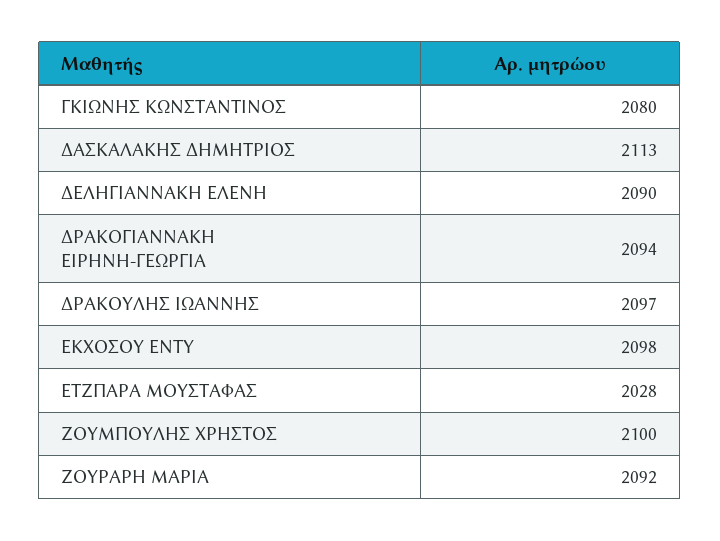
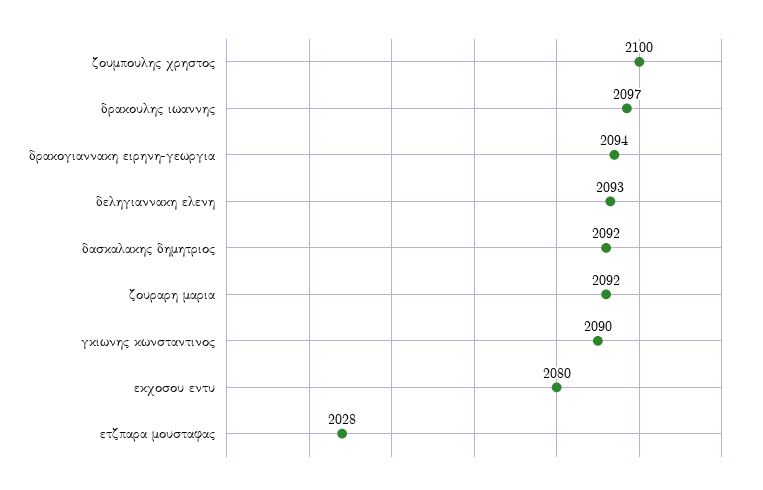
  {
-   "ΓΚΙΩΝΗΣ ΚΩΝΣΤΑΝΤΙΝΟΣ": 2080,
+   "ΓΚΙΩΝΗΣ ΚΩΝΣΤΑΝΤΙΝΟΣ": 2090,
-   "ΔΑΣΚΑΛΑΚΗΣ ΔΗΜΗΤΡΙΟΣ": 2113,
+   "ΔΑΣΚΑΛΑΚΗΣ ΔΗΜΗΤΡΙΟΣ": 2092,
-   "ΔΕΛΗΓΙΑΝΝΑΚΗ ΕΛΕΝΗ": 2090,
+   "ΔΕΛΗΓΙΑΝΝΑΚΗ ΕΛΕΝΗ": 2093,
    "ΔΡΑΚΟΓΙΑΝΝΑΚΗ ΕΙΡΗΝΗ-ΓΕΩΡΓΙΑ": 2094,
    "ΔΡΑΚΟΥΛΗΣ ΙΩΑΝΝΗΣ": 2097,
-   "ΕΚΧΟΣΟΥ ΕΝΤΥ": 2098,
+   "ΕΚΧΟΣΟΥ ΕΝΤΥ": 2080,
    "ΕΤΖΠΑΡΑ ΜΟΥΣΤΑΦΑΣ": 2028,
    "ΖΟΥΜΠΟΥΛΗΣ ΧΡΗΣΤΟΣ": 2100,
    "ΖΟΥΡΑΡΗ ΜΑΡΙΑ": 2092
  }

